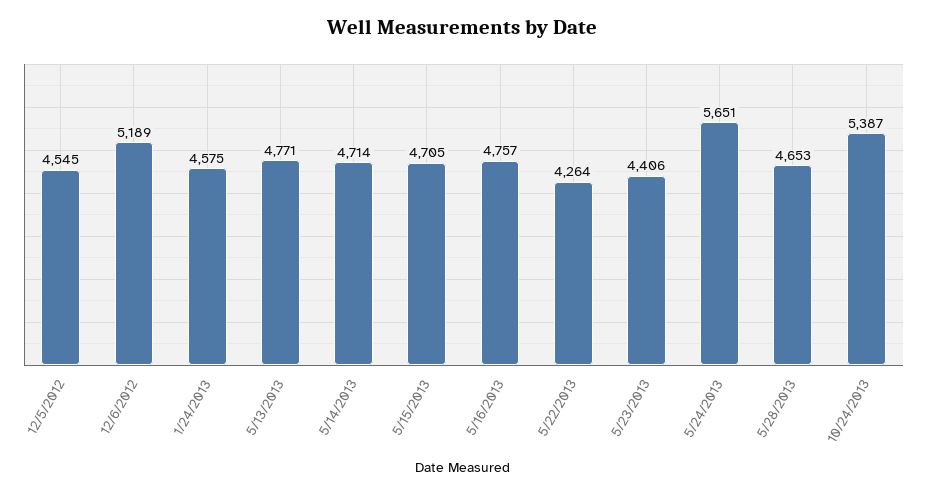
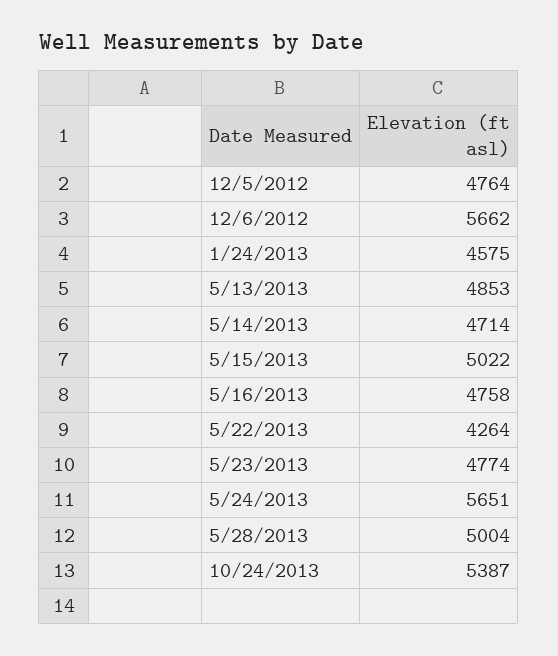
  {
-   "12/5/2012": 4545,
+   "12/5/2012": 4764,
-   "12/6/2012": 5189,
+   "12/6/2012": 5662,
    "1/24/2013": 4575,
-   "5/13/2013": 4771,
+   "5/13/2013": 4853,
    "5/14/2013": 4714,
-   "5/15/2013": 4705,
+   "5/15/2013": 5022,
-   "5/16/2013": 4757,
+   "5/16/2013": 4758,
    "5/22/2013": 4264,
-   "5/23/2013": 4406,
+   "5/23/2013": 4774,
    "5/24/2013": 5651,
-   "5/28/2013": 4653,
+   "5/28/2013": 5004,
    "10/24/2013": 5387
  }

